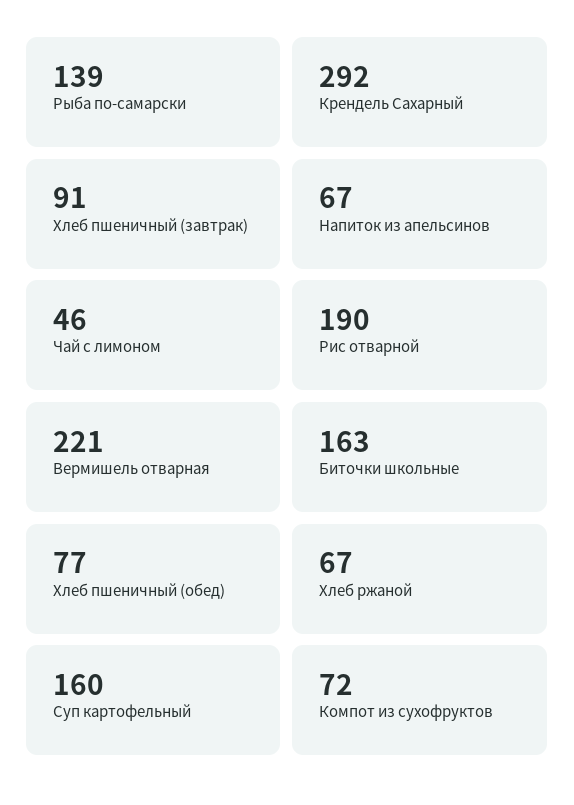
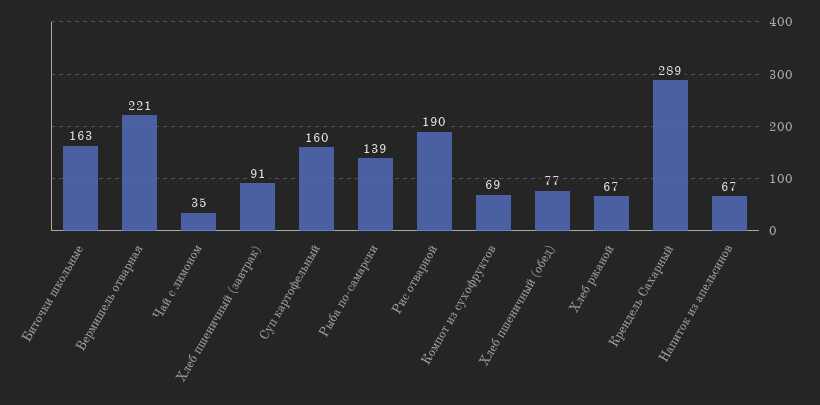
  {
    "Рыба по-самарски": 139,
-   "Крендель Сахарный": 292,
+   "Крендель Сахарный": 289,
    "Хлеб пшеничный (завтрак)": 91,
    "Напиток из апельсинов": 67,
-   "Чай с лимоном": 46,
+   "Чай с лимоном": 35,
    "Рис отварной": 190,
    "Вермишель отварная": 221,
    "Биточки школьные": 163,
    "Хлеб пшеничный (обед)": 77,
    "Хлеб ржаной": 67,
    "Суп картофельный": 160,
-   "Компот из сухофруктов": 72
+   "Компот из сухофруктов": 69
  }

